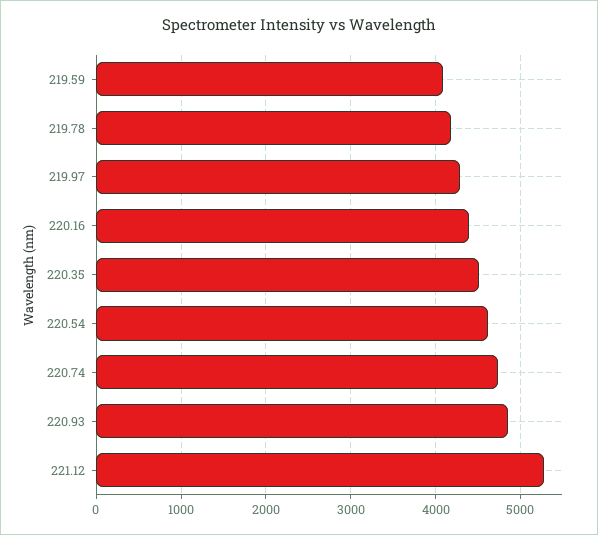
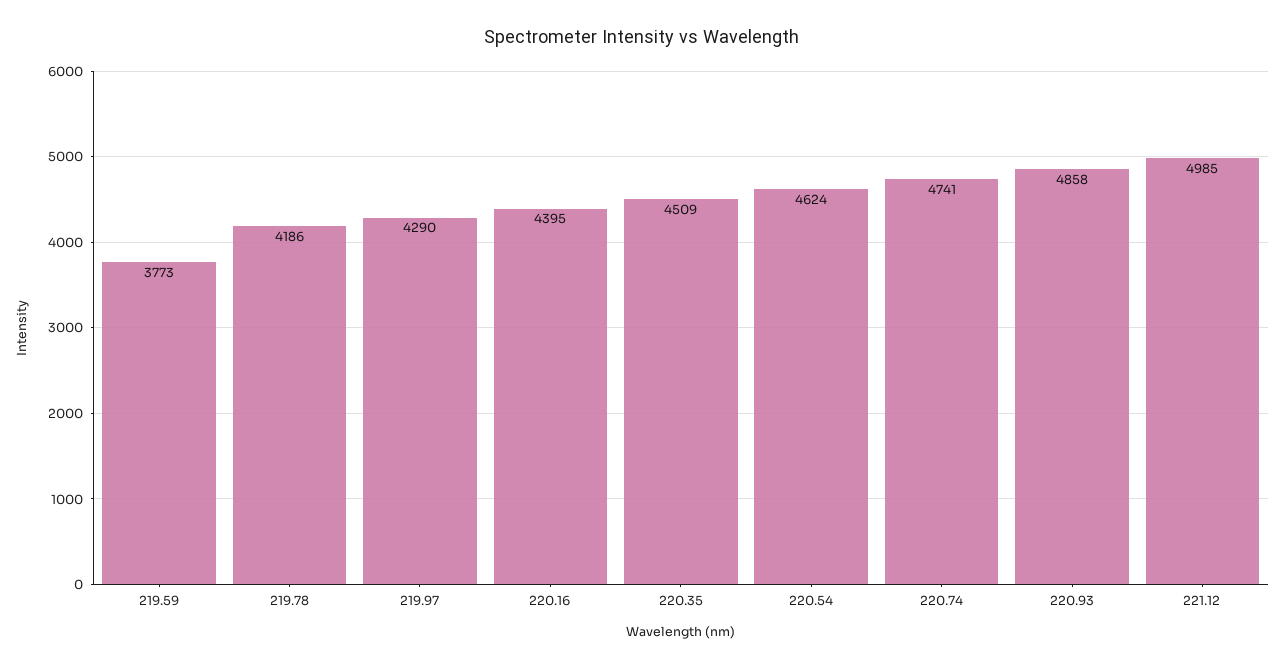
  {
-   "219.59": 4100,
+   "219.59": 3773,
    "219.78": 4186,
    "219.97": 4290,
    "220.16": 4395,
    "220.35": 4509,
    "220.54": 4624,
    "220.74": 4741,
    "220.93": 4858,
-   "221.12": 5300
+   "221.12": 4985
  }

